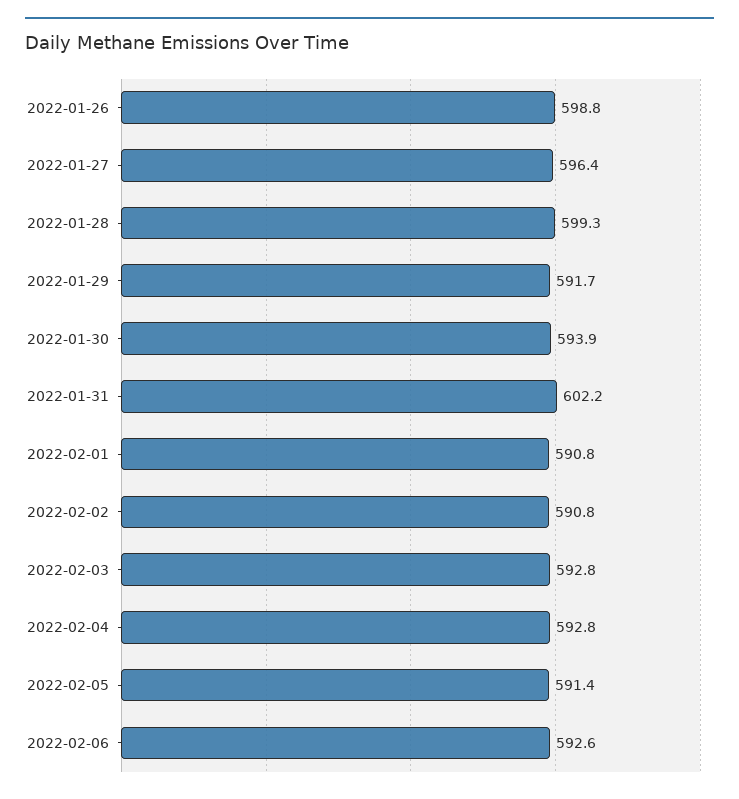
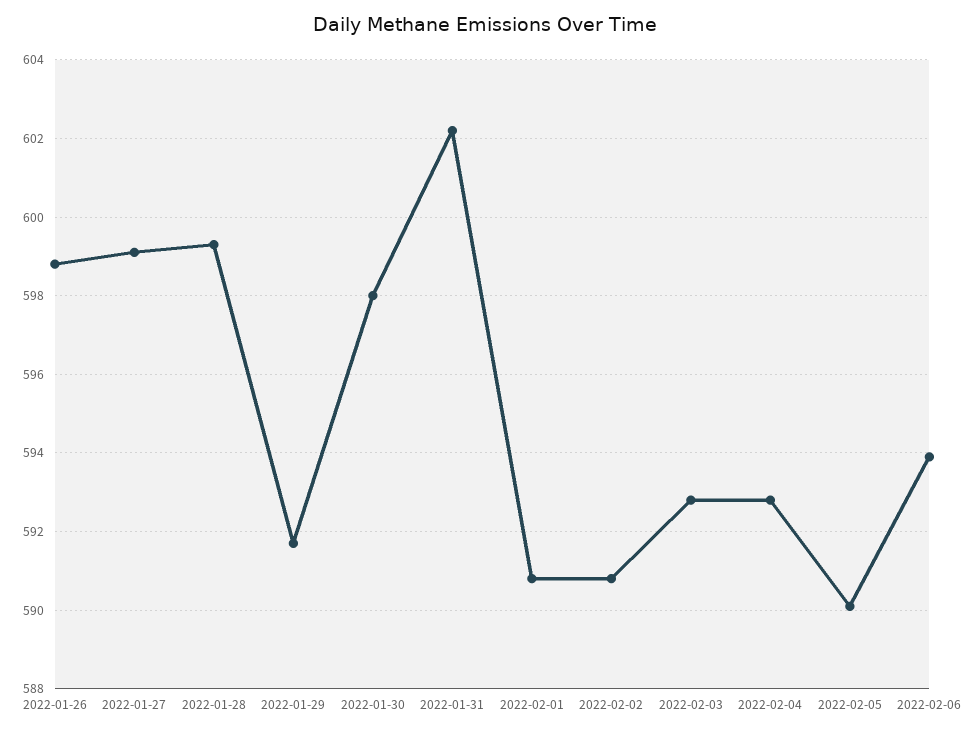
  {
    "2022-01-26": 598.8,
-   "2022-01-27": 596.4,
+   "2022-01-27": 599,
    "2022-01-28": 599.3,
    "2022-01-29": 591.7,
-   "2022-01-30": 593.9,
+   "2022-01-30": 598,
    "2022-01-31": 602.2,
    "2022-02-01": 590.8,
    "2022-02-02": 590.8,
    "2022-02-03": 592.8,
    "2022-02-04": 592.8,
-   "2022-02-05": 591.4,
+   "2022-02-05": 590,
-   "2022-02-06": 592.6
+   "2022-02-06": 594
  }

